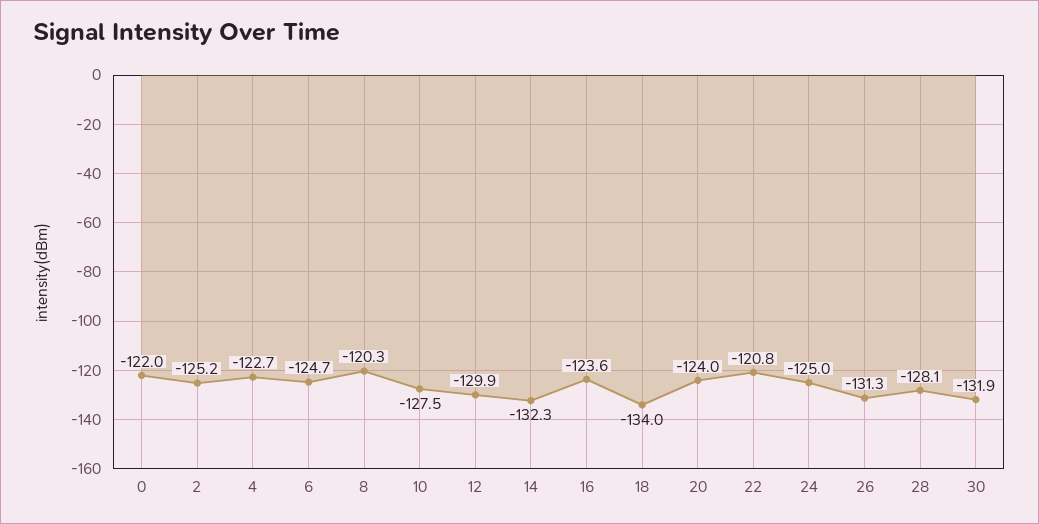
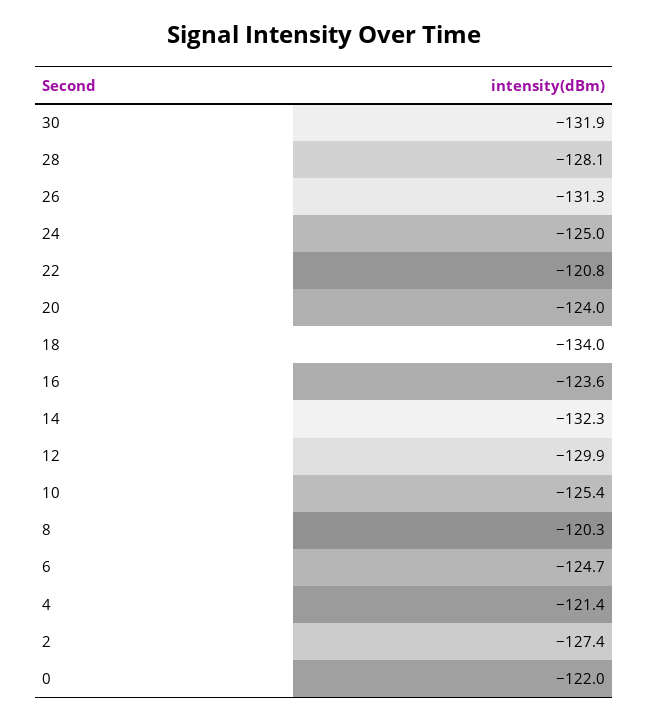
  {
    "0": -122,
-   "2": -125.2,
+   "2": -127.4,
-   "4": -122.7,
+   "4": -121.4,
    "6": -124.7,
    "8": -120.3,
-   "10": -127.5,
+   "10": -125.4,
    "12": -129.9,
    "14": -132.3,
    "16": -123.6,
    "18": -134,
    "20": -124,
    "22": -120.8,
    "24": -125,
    "26": -131.3,
    "28": -128.1,
    "30": -131.9
  }

